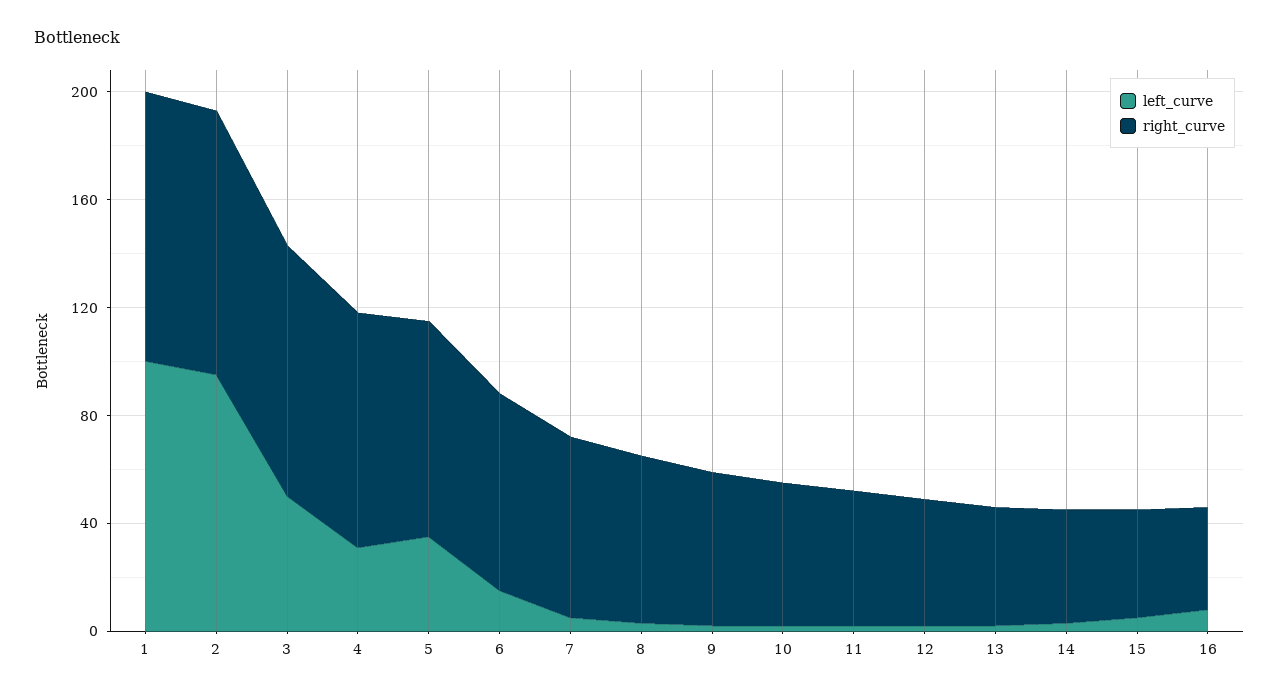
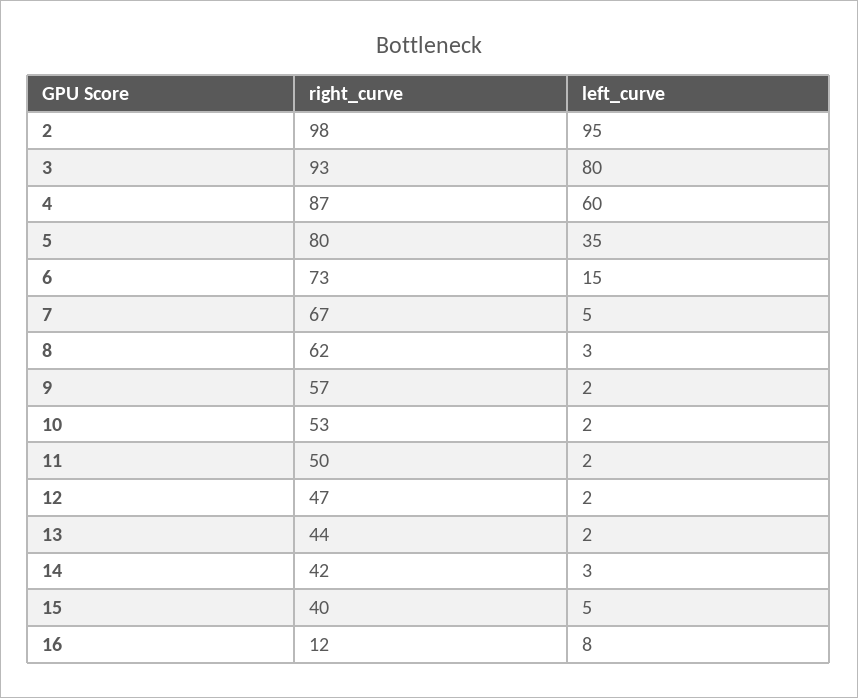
  {
    "left_curve": {
-     "1": 100,
      "2": 95,
-     "3": 50,
+     "3": 80,
-     "4": 30,
+     "4": 60,
      "5": 35,
      "6": 15,
      "7": 5,
      "8": 3,
      "9": 2,
      "10": 2,
      "11": 2,
      "12": 2,
      "13": 2,
      "14": 3,
      "15": 5,
      "16": 8
    },
    "right_curve": {
-     "1": 100,
      "2": 98,
      "3": 93,
      "4": 87,
      "5": 80,
      "6": 73,
      "7": 67,
      "8": 62,
      "9": 57,
      "10": 53,
      "11": 50,
      "12": 47,
      "13": 44,
      "14": 42,
      "15": 40,
-     "16": 40
+     "16": 12
    }
  }

